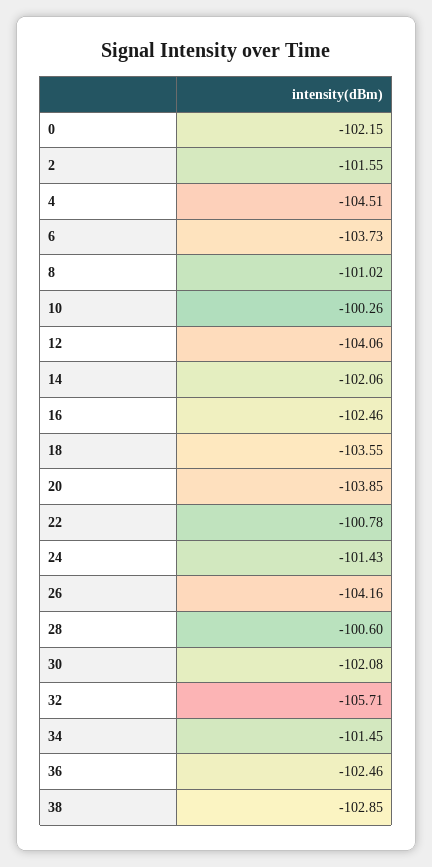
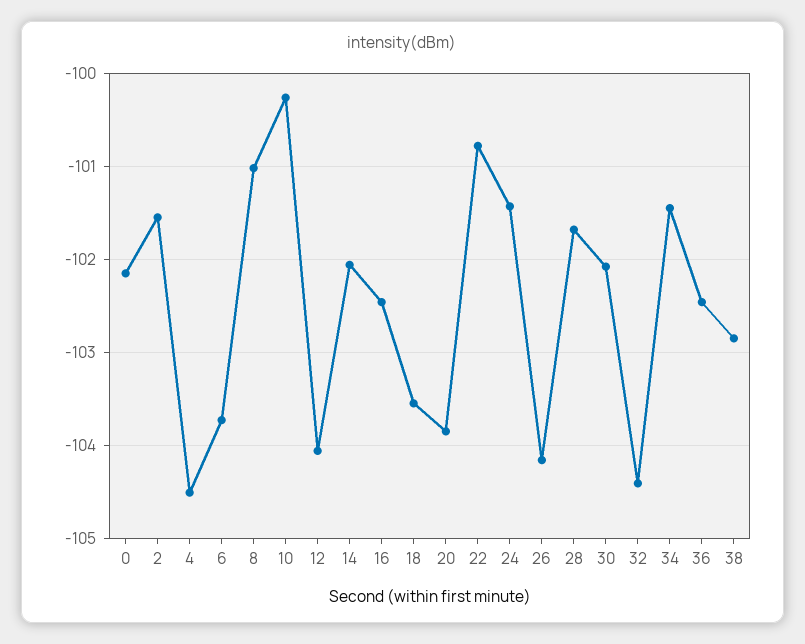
  {
    "0": -102.15,
    "2": -101.55,
    "4": -104.51,
    "6": -103.73,
    "8": -101.02,
    "10": -100.26,
    "12": -104.06,
    "14": -102.06,
    "16": -102.46,
    "18": -103.55,
    "20": -103.85,
    "22": -100.78,
    "24": -101.43,
    "26": -104.16,
-   "28": -100.6,
+   "28": -101.7,
    "30": -102.08,
-   "32": -105.71,
+   "32": -104.4,
    "34": -101.45,
    "36": -102.46,
    "38": -102.85
  }

